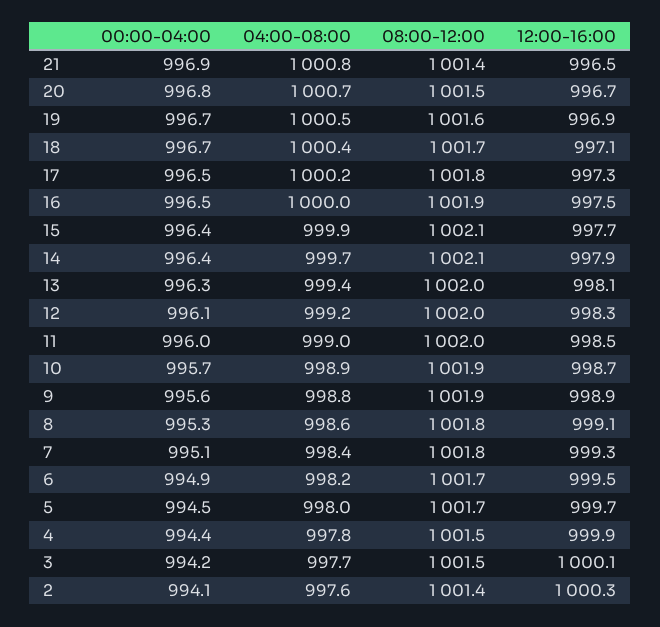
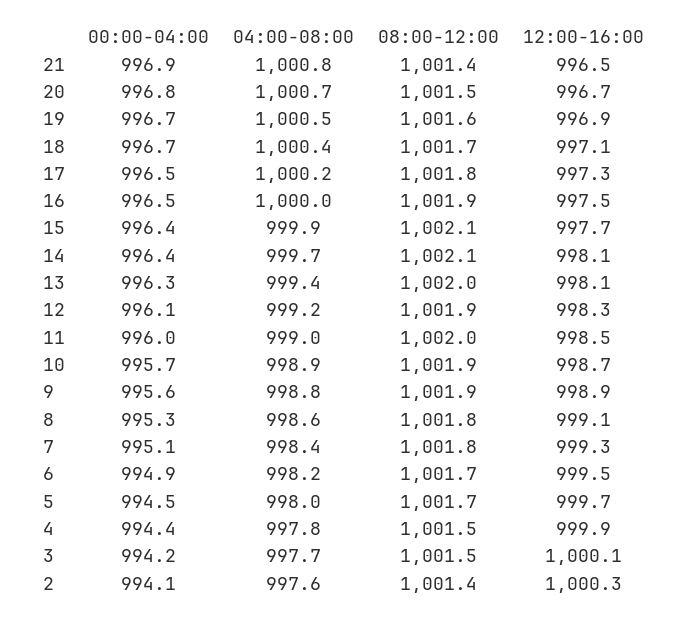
  {
    "00:00-04:00": {
      "21": 996.9,
      "20": 996.8,
      "19": 996.7,
      "18": 996.7,
      "17": 996.5,
      "16": 996.5,
      "15": 996.4,
      "14": 996.4,
      "13": 996.3,
      "12": 996.1,
      "11": 996,
      "10": 995.7,
      "9": 995.6,
      "8": 995.3,
      "7": 995.1,
      "6": 994.9,
      "5": 994.5,
      "4": 994.4,
      "3": 994.2,
      "2": 994.1
    },
    "04:00-08:00": {
      "21": 1000.8,
      "20": 1000.7,
      "19": 1000.5,
      "18": 1000.4,
      "17": 1000.2,
      "16": 1000,
      "15": 999.9,
      "14": 999.7,
      "13": 999.4,
      "12": 999.2,
      "11": 999,
      "10": 998.9,
      "9": 998.8,
      "8": 998.6,
      "7": 998.4,
      "6": 998.2,
      "5": 998,
      "4": 997.8,
      "3": 997.7,
      "2": 997.6
    },
    "08:00-12:00": {
      "21": 1001.4,
      "20": 1001.5,
      "19": 1001.6,
      "18": 1001.7,
      "17": 1001.8,
      "16": 1001.9,
      "15": 1002.1,
      "14": 1002.1,
      "13": 1002,
-     "12": 1002,
+     "12": 1001.9,
      "11": 1002,
      "10": 1001.9,
      "9": 1001.9,
      "8": 1001.8,
      "7": 1001.8,
      "6": 1001.7,
      "5": 1001.7,
      "4": 1001.5,
      "3": 1001.5,
      "2": 1001.4
    },
    "12:00-16:00": {
      "21": 996.5,
      "20": 996.7,
      "19": 996.9,
      "18": 997.1,
      "17": 997.3,
      "16": 997.5,
      "15": 997.7,
-     "14": 997.9,
+     "14": 998.1,
      "13": 998.1,
      "12": 998.3,
      "11": 998.5,
      "10": 998.7,
      "9": 998.9,
      "8": 999.1,
      "7": 999.3,
      "6": 999.5,
      "5": 999.7,
      "4": 999.9,
      "3": 1000.1,
      "2": 1000.3
    }
  }

